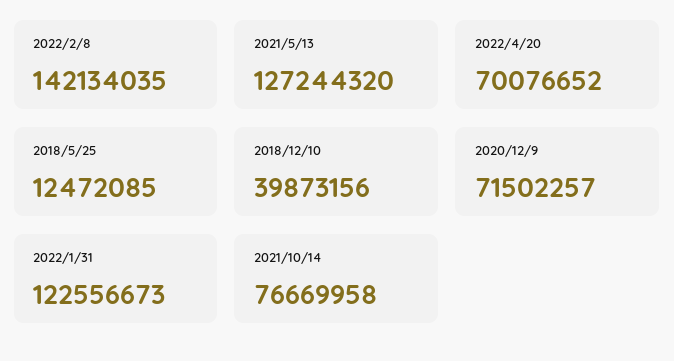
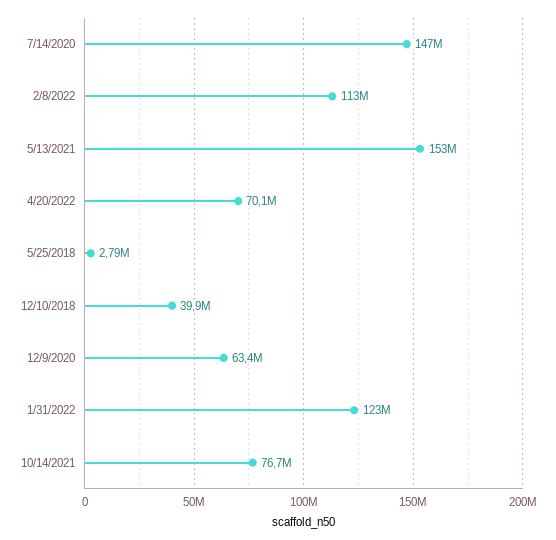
  {
-   "2022/2/8": 142134035,
+   "2022/2/8": 113000000,
-   "2021/5/13": 127244320,
+   "2021/5/13": 153000000,
    "2022/4/20": 70076652,
-   "2018/5/25": 12472085,
+   "2018/5/25": 2790000,
    "2018/12/10": 39873156,
-   "2020/12/9": 71502257,
+   "2020/12/9": 63400000,
    "2022/1/31": 122556673,
-   "2021/10/14": 76669958
+   "2021/10/14": 76669958,
+   "7/14/2020": 147000000
  }

